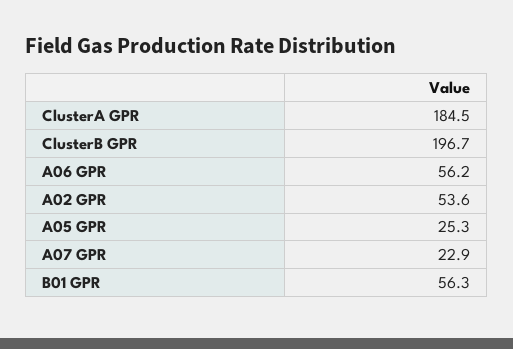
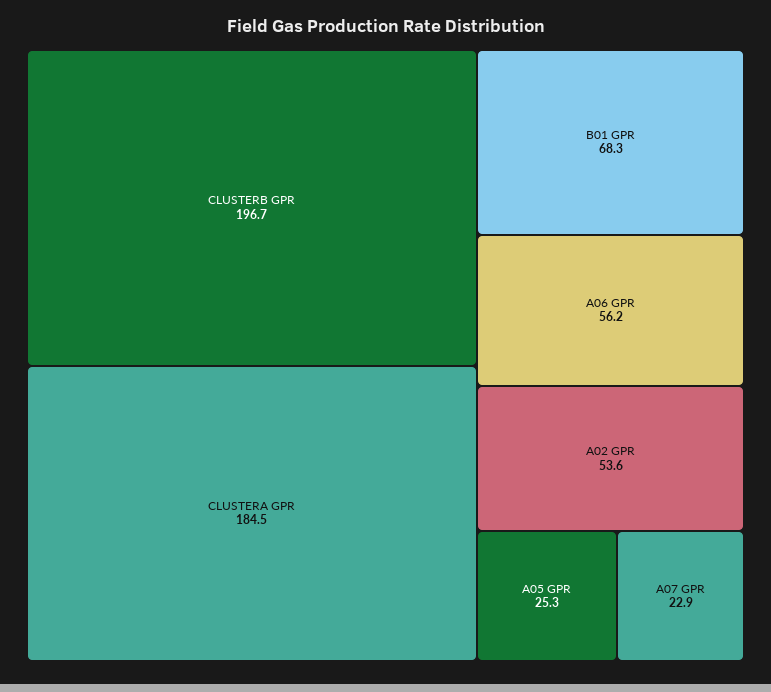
  {
    "ClusterA GPR": 184.5,
    "ClusterB GPR": 196.7,
    "A06 GPR": 56.2,
    "A02 GPR": 53.6,
    "A05 GPR": 25.3,
    "A07 GPR": 22.9,
-   "B01 GPR": 56.3
+   "B01 GPR": 68.3
  }

